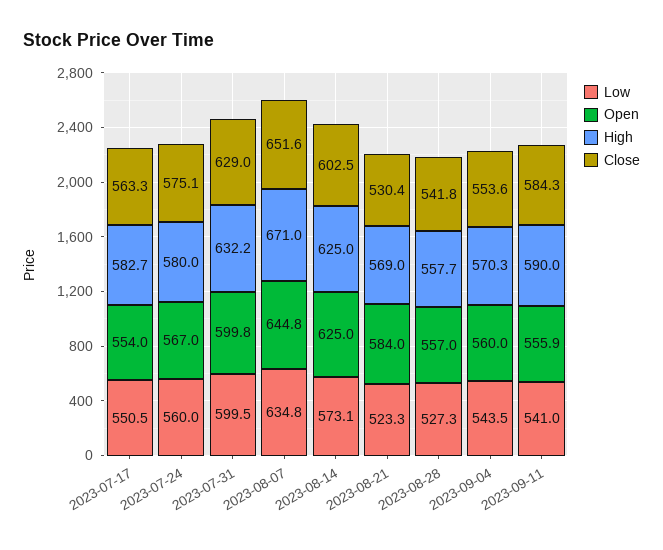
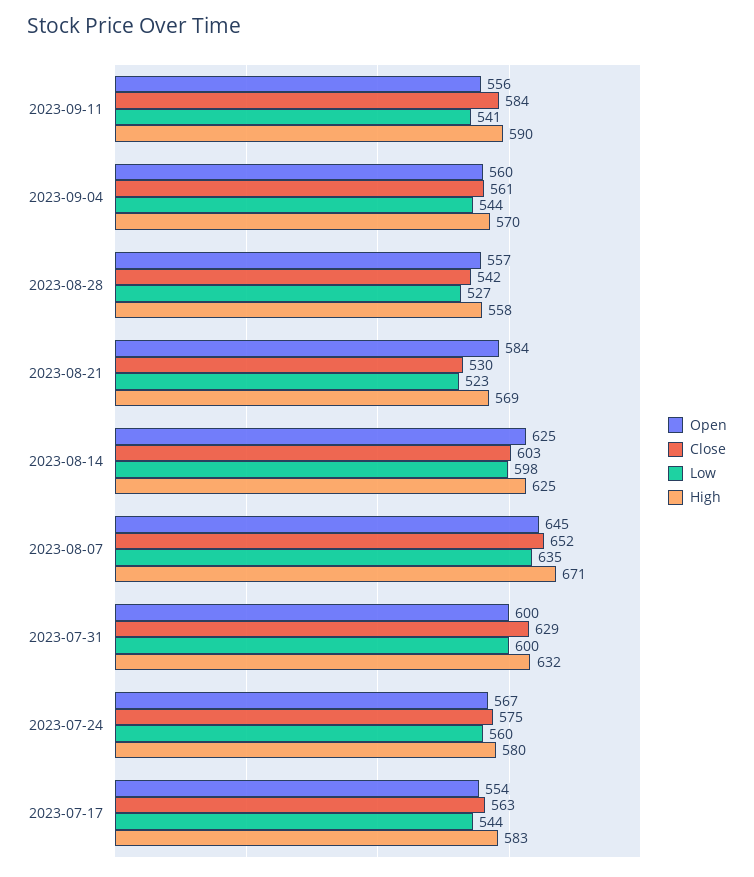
  {
    "Low": {
-     "2023-07-17": 550.5,
+     "2023-07-17": 544,
      "2023-07-24": 560,
      "2023-07-31": 599.5,
      "2023-08-07": 634.8,
-     "2023-08-14": 573.1,
+     "2023-08-14": 598,
      "2023-08-21": 523.3,
      "2023-08-28": 527.3,
      "2023-09-04": 543.5,
      "2023-09-11": 541
    },
    "Open": {
      "2023-07-17": 554,
      "2023-07-24": 567,
      "2023-07-31": 599.8,
      "2023-08-07": 644.8,
      "2023-08-14": 625,
      "2023-08-21": 584,
      "2023-08-28": 557,
      "2023-09-04": 560,
      "2023-09-11": 555.9
    },
    "High": {
      "2023-07-17": 582.7,
      "2023-07-24": 580,
      "2023-07-31": 632.2,
      "2023-08-07": 671,
      "2023-08-14": 625,
      "2023-08-21": 569,
      "2023-08-28": 557.7,
      "2023-09-04": 570.3,
      "2023-09-11": 590
    },
    "Close": {
      "2023-07-17": 563.3,
      "2023-07-24": 575.1,
      "2023-07-31": 629,
      "2023-08-07": 651.6,
      "2023-08-14": 602.5,
      "2023-08-21": 530.4,
      "2023-08-28": 541.8,
-     "2023-09-04": 553.6,
+     "2023-09-04": 561,
      "2023-09-11": 584.3
    }
  }

